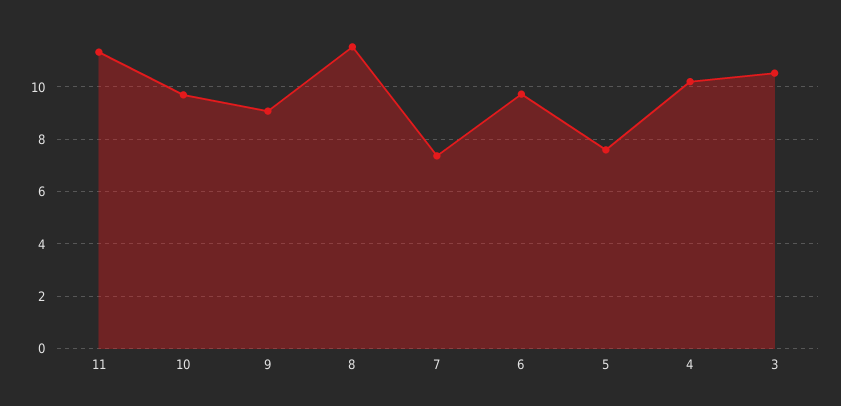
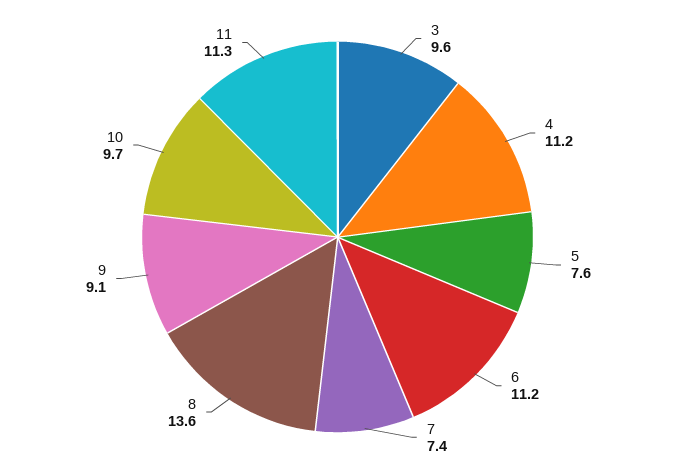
  {
    "11": 11.3,
    "10": 9.7,
    "9": 9.1,
-   "8": 11.5,
+   "8": 13.6,
    "7": 7.4,
-   "6": 9.75,
+   "6": 11.2,
    "5": 7.6,
-   "4": 10.25,
+   "4": 11.2,
-   "3": 10.5
+   "3": 9.6
  }

